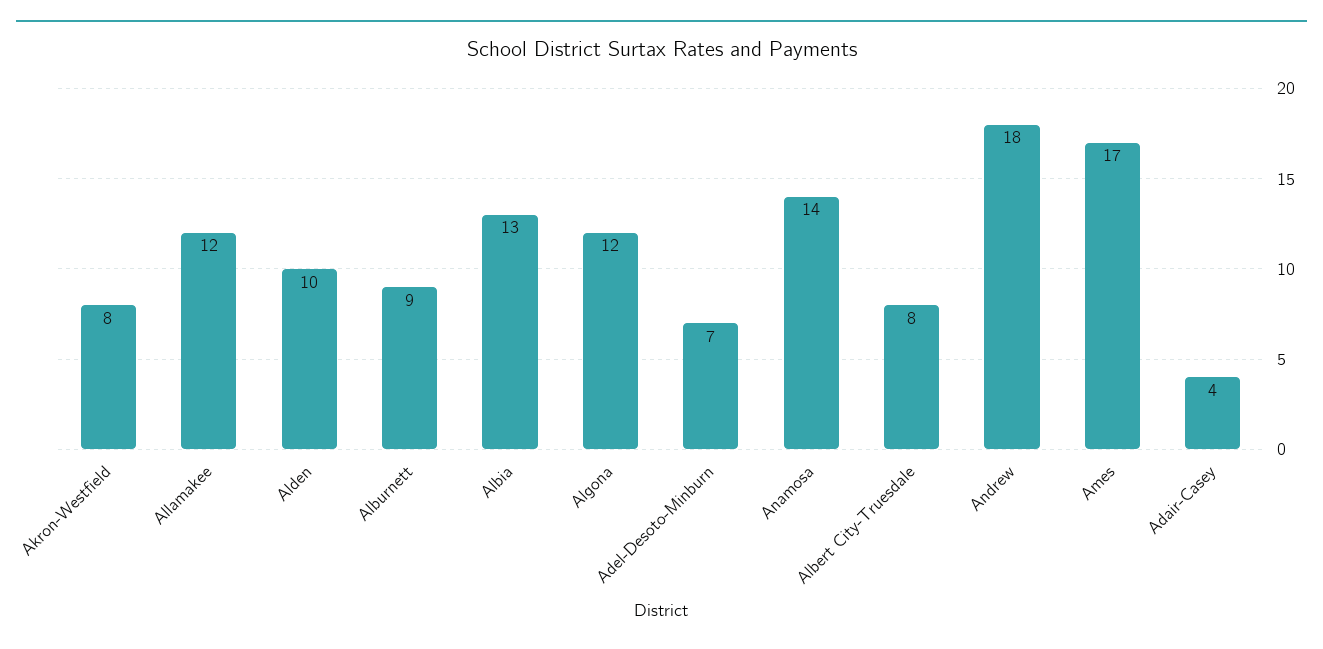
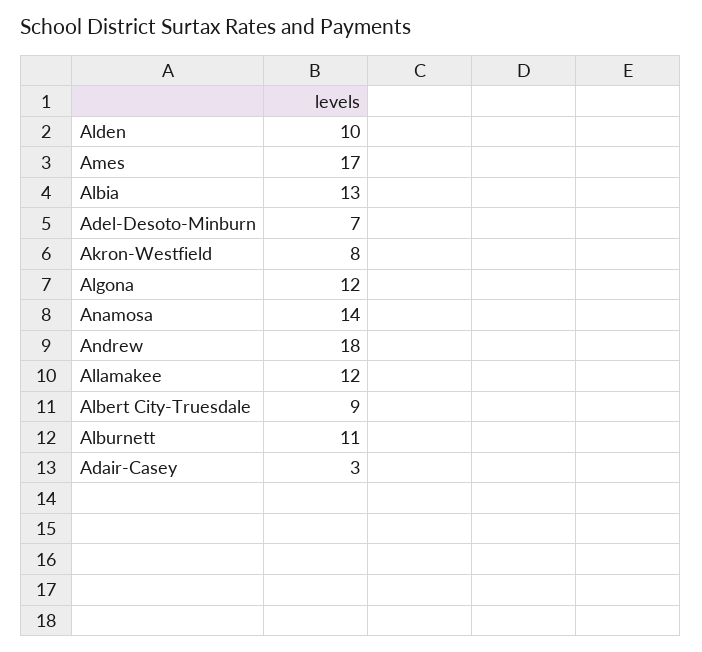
  {
    "Akron-Westfield": 8,
    "Allamakee": 12,
    "Alden": 10,
-   "Alburnett": 9,
+   "Alburnett": 11,
    "Albia": 13,
    "Algona": 12,
    "Adel-Desoto-Minburn": 7,
    "Anamosa": 14,
-   "Albert City-Truesdale": 8,
+   "Albert City-Truesdale": 9,
    "Andrew": 18,
    "Ames": 17,
-   "Adair-Casey": 4
+   "Adair-Casey": 3
  }

